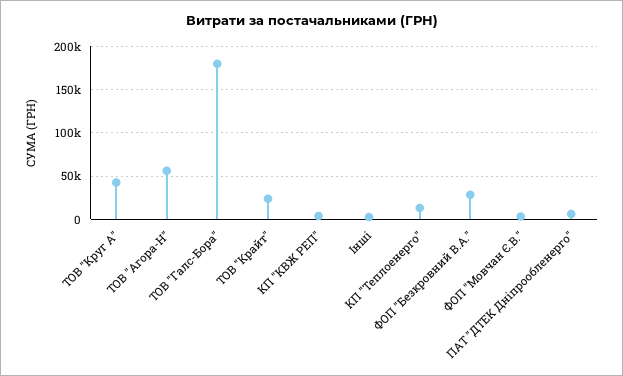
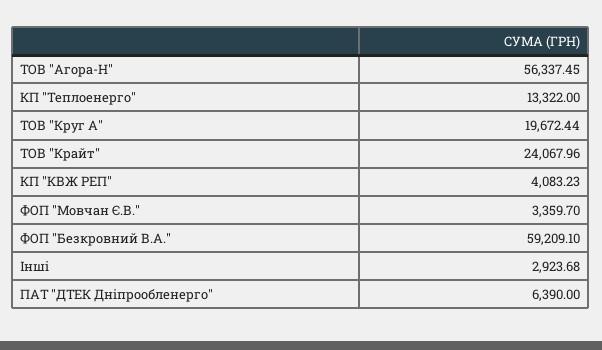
  {
-   "ТОВ \"Круг А\"": 40000,
+   "ТОВ \"Круг А\"": 19672.44,
    "ТОВ \"Агора-Н\"": 56337.45,
-   "ТОВ \"Галс-Бора\"": 180000,
    "ТОВ \"Крайт\"": 24067.96,
    "КП \"КВЖ РЕП\"": 4083.23,
    "Інші": 2923.68,
    "КП \"Теплоенерго\"": 13322,
-   "ФОП \"Безкровний В.А.\"": 30000,
+   "ФОП \"Безкровний В.А.\"": 59209.1,
    "ФОП \"Мовчан Є.В.\"": 3359.7,
    "ПАТ \"ДТЕК Дніпрообленерго\"": 6390
  }

